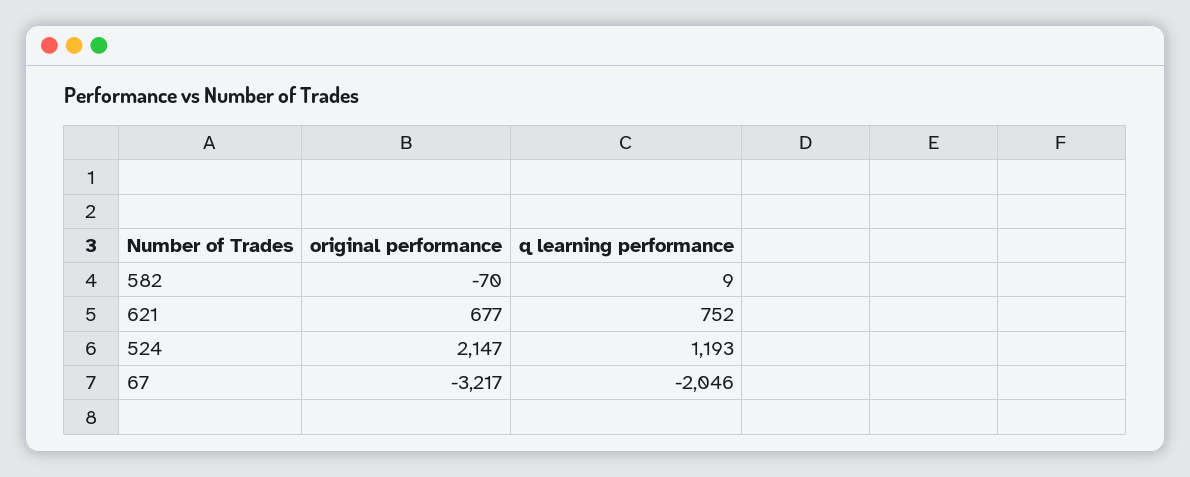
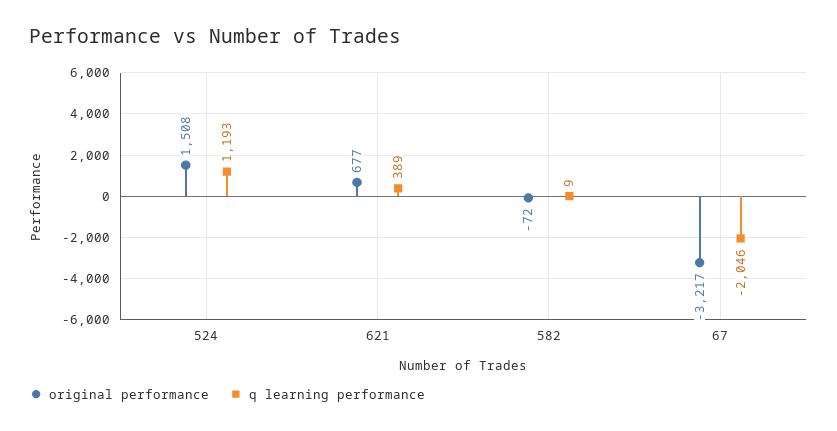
  {
    "original performance": {
-     "582": -70,
+     "582": -72,
      "621": 677,
-     "524": 2147,
+     "524": 1508,
      "67": -3217
    },
    "q learning performance": {
      "582": 9,
-     "621": 752,
+     "621": 389,
      "524": 1193,
      "67": -2046
    }
  }

